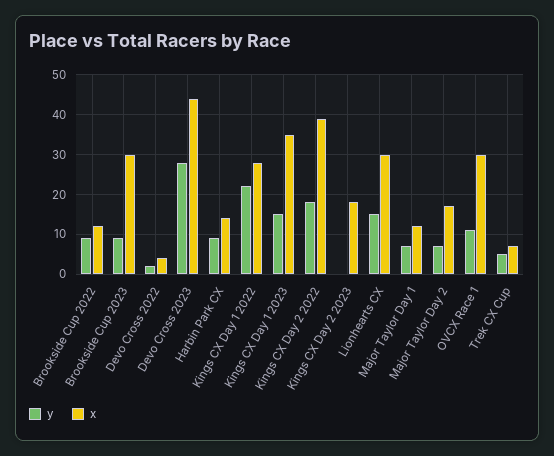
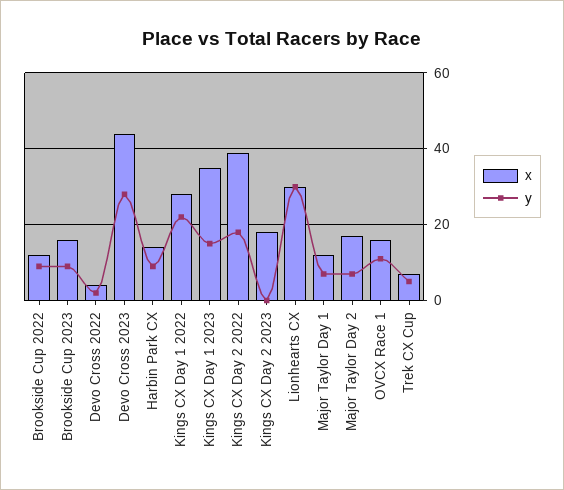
  {
    "y": {
      "Brookside Cup 2022": 10,
      "Brookside Cup 2023": 10,
      "Devo Cross 2022": 0,
      "Devo Cross 2023": 30,
      "Harbin Park CX": 10,
      "Kings CX Day 1 2022": 20,
      "Kings CX Day 1 2023": 15,
      "Kings CX Day 2 2022": 20,
      "Kings CX Day 2 2023": 0,
-     "Lionhearts CX": 15,
+     "Lionhearts CX": 30,
      "Major Taylor Day 1": 5,
      "Major Taylor Day 2": 5,
      "OVCX Race 1": 10,
      "Trek CX Cup": 5
    },
    "x": {
      "Brookside Cup 2022": 10,
-     "Brookside Cup 2023": 30,
+     "Brookside Cup 2023": 15,
      "Devo Cross 2022": 5,
      "Devo Cross 2023": 45,
      "Harbin Park CX": 15,
      "Kings CX Day 1 2022": 30,
      "Kings CX Day 1 2023": 35,
      "Kings CX Day 2 2022": 40,
      "Kings CX Day 2 2023": 20,
      "Lionhearts CX": 30,
      "Major Taylor Day 1": 10,
      "Major Taylor Day 2": 15,
-     "OVCX Race 1": 30,
+     "OVCX Race 1": 15,
      "Trek CX Cup": 5
    }
  }

